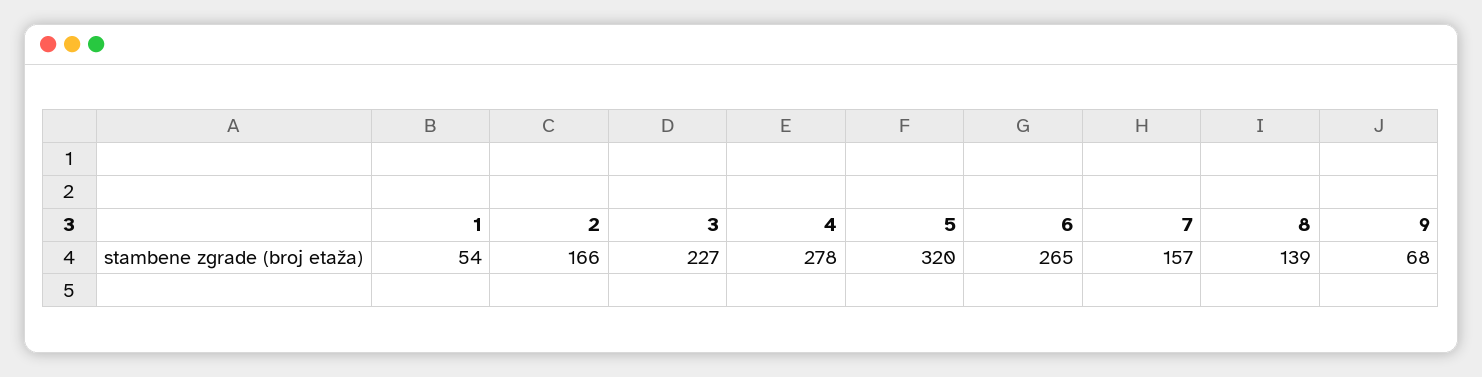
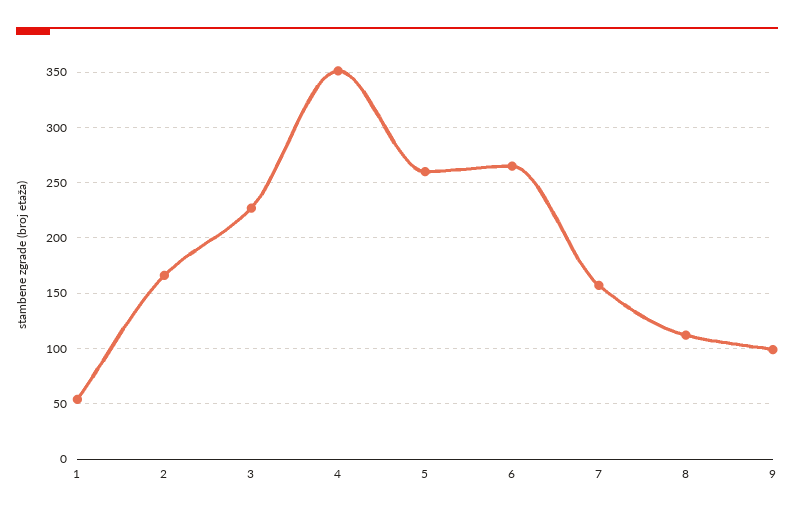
  {
    "1": 54,
    "2": 166,
    "3": 227,
-   "4": 278,
+   "4": 350,
-   "5": 320,
+   "5": 260,
    "6": 265,
    "7": 157,
-   "8": 139,
+   "8": 110,
-   "9": 68
+   "9": 100
  }

